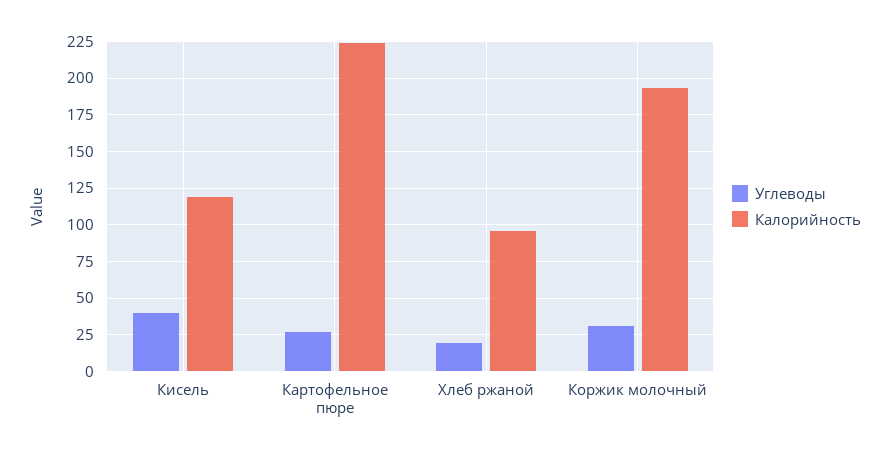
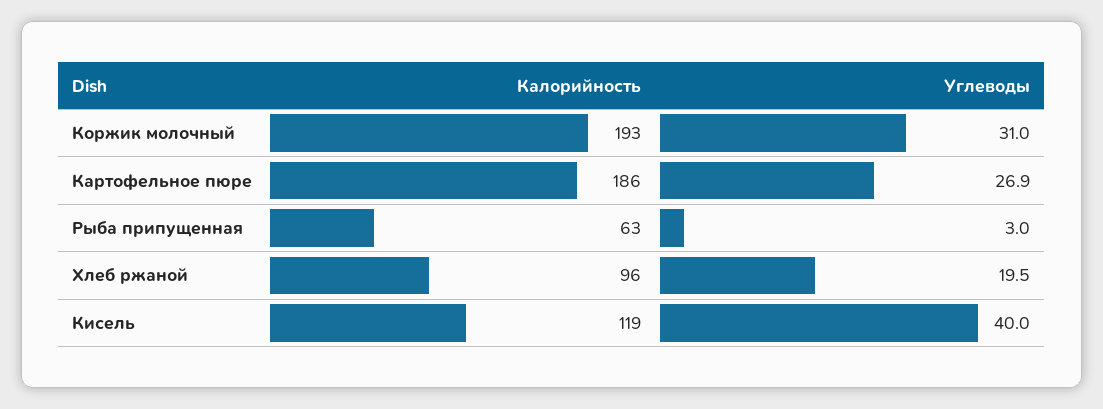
  {
    "Углеводы": {
      "Кисель": 40,
      "Картофельное пюре": 26.9,
      "Хлеб ржаной": 19.5,
-     "Коржик молочный": 31
+     "Коржик молочный": 31,
+     "Рыба припущенная": 3
    },
    "Калорийность": {
      "Кисель": 119,
-     "Картофельное пюре": 225,
+     "Картофельное пюре": 186,
      "Хлеб ржаной": 96,
-     "Коржик молочный": 193
+     "Коржик молочный": 193,
+     "Рыба припущенная": 63
    }
  }

